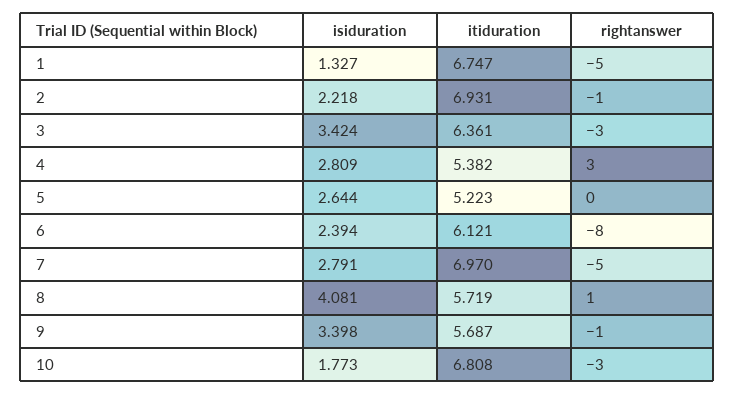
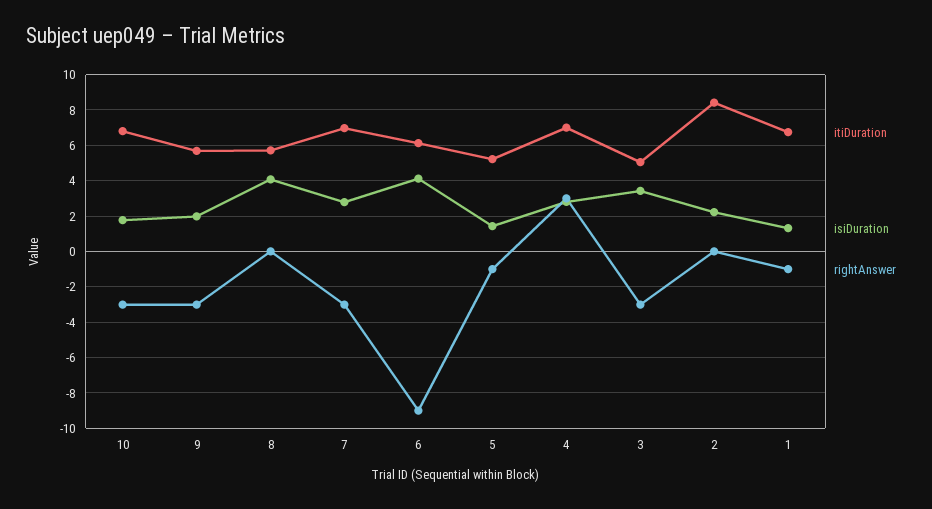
  {
    "isiduration": {
      "1": 1.327,
      "2": 2.218,
      "3": 3.424,
      "4": 2.809,
-     "5": 2.644,
+     "5": 1.5,
-     "6": 2.394,
+     "6": 4,
      "7": 2.791,
      "8": 4.081,
-     "9": 3.398,
+     "9": 2,
      "10": 1.773
    },
    "itiduration": {
      "1": 6.747,
-     "2": 6.931,
+     "2": 8.5,
-     "3": 6.361,
+     "3": 5,
-     "4": 5.382,
+     "4": 7,
      "5": 5.223,
      "6": 6.121,
      "7": 6.97,
      "8": 5.719,
      "9": 5.687,
      "10": 6.808
    },
    "rightanswer": {
-     "1": -5,
+     "1": -1,
-     "2": -1,
+     "2": 0,
      "3": -3,
      "4": 3,
-     "5": 0,
+     "5": -1,
-     "6": -8,
+     "6": -9,
-     "7": -5,
+     "7": -3,
-     "8": 1,
+     "8": 0,
-     "9": -1,
+     "9": -3,
      "10": -3
    }
  }

